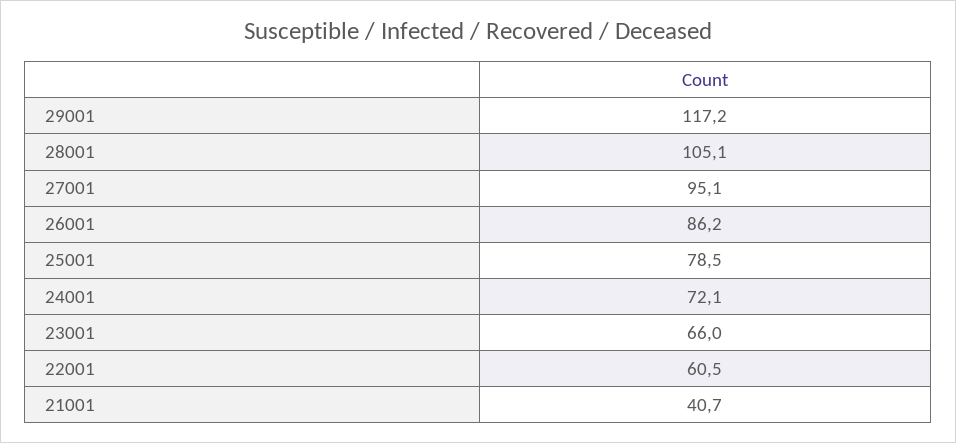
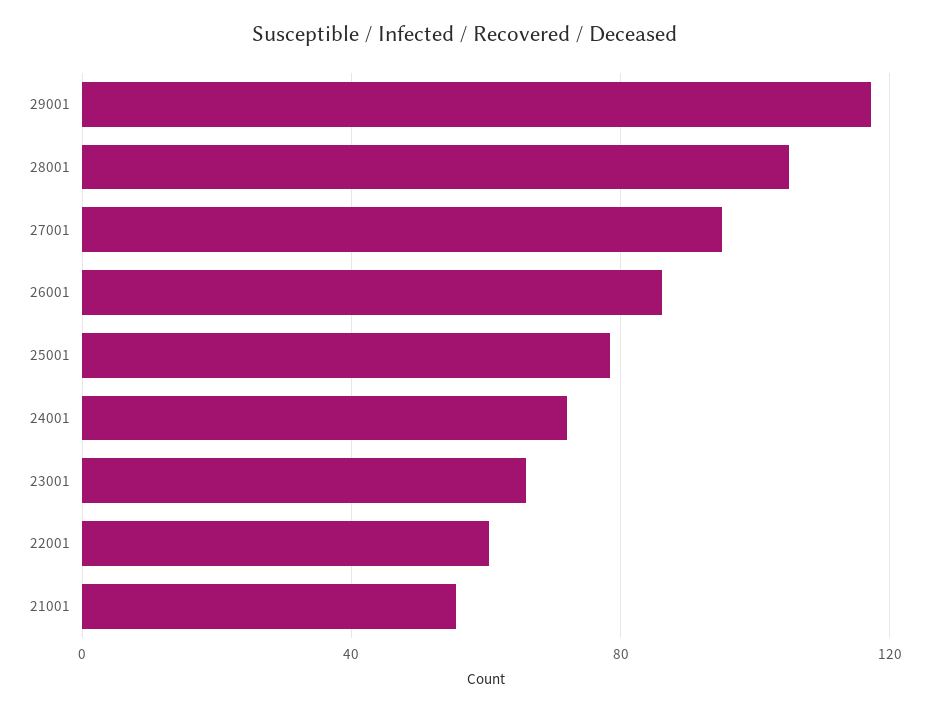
  {
    "29001": 117.2,
    "28001": 105.1,
    "27001": 95.1,
    "26001": 86.2,
    "25001": 78.5,
    "24001": 72.1,
    "23001": 66,
    "22001": 60.5,
-   "21001": 40.7
+   "21001": 55
  }

